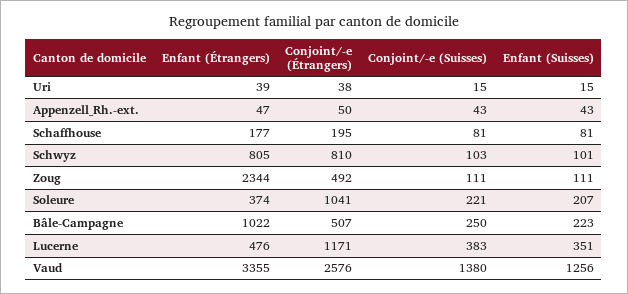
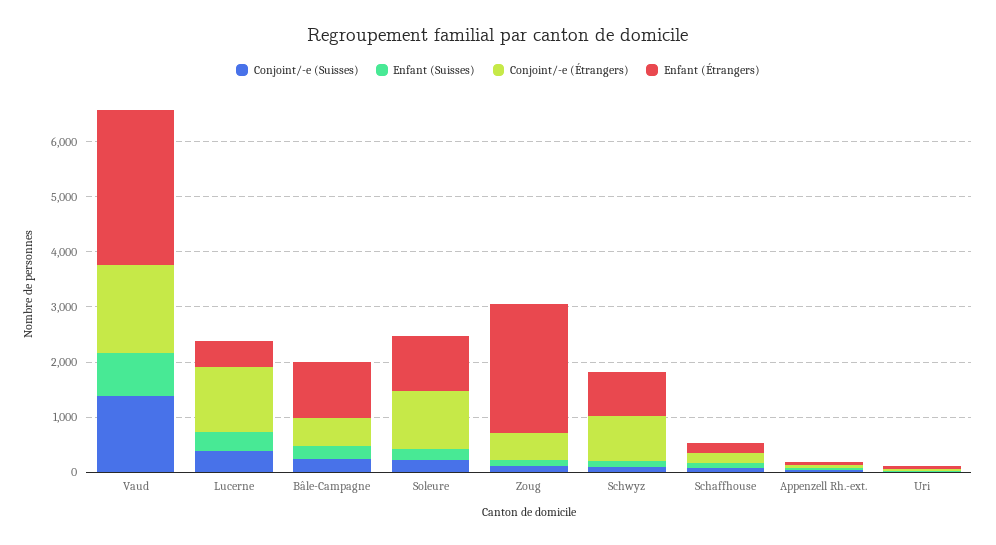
  {
    "Enfant (Étrangers)": {
      "Uri": 39,
      "Appenzell_Rh.-ext.": 47,
      "Schaffhouse": 177,
      "Schwyz": 805,
      "Zoug": 2344,
-     "Soleure": 374,
+     "Soleure": 1000,
      "Bâle-Campagne": 1022,
      "Lucerne": 476,
-     "Vaud": 3355
+     "Vaud": 2800
    },
    "Conjoint/-e (Étrangers)": {
      "Uri": 38,
      "Appenzell_Rh.-ext.": 50,
      "Schaffhouse": 195,
      "Schwyz": 810,
      "Zoug": 492,
      "Soleure": 1041,
      "Bâle-Campagne": 507,
      "Lucerne": 1171,
-     "Vaud": 2576
+     "Vaud": 1600
    },
    "Conjoint/-e (Suisses)": {
      "Uri": 15,
      "Appenzell_Rh.-ext.": 43,
      "Schaffhouse": 81,
      "Schwyz": 103,
      "Zoug": 111,
      "Soleure": 221,
      "Bâle-Campagne": 250,
      "Lucerne": 383,
      "Vaud": 1380
    },
    "Enfant (Suisses)": {
      "Uri": 15,
      "Appenzell_Rh.-ext.": 43,
      "Schaffhouse": 81,
      "Schwyz": 101,
      "Zoug": 111,
      "Soleure": 207,
      "Bâle-Campagne": 223,
      "Lucerne": 351,
-     "Vaud": 1256
+     "Vaud": 800
    }
  }

